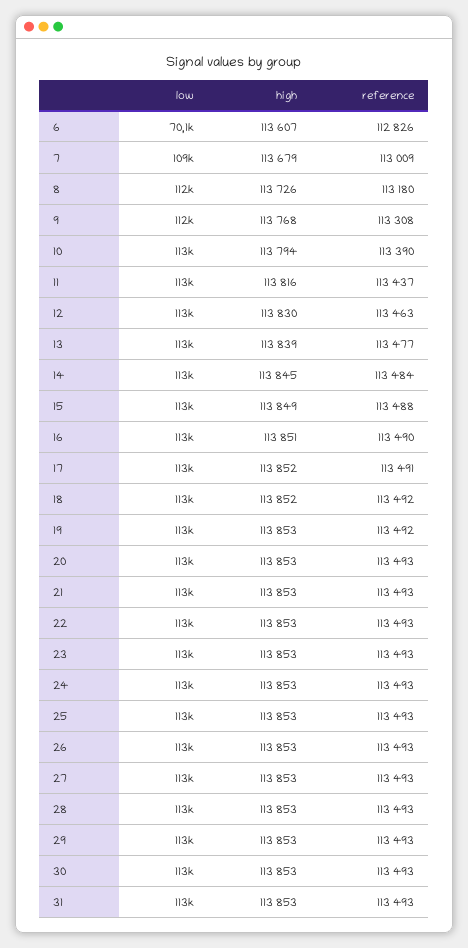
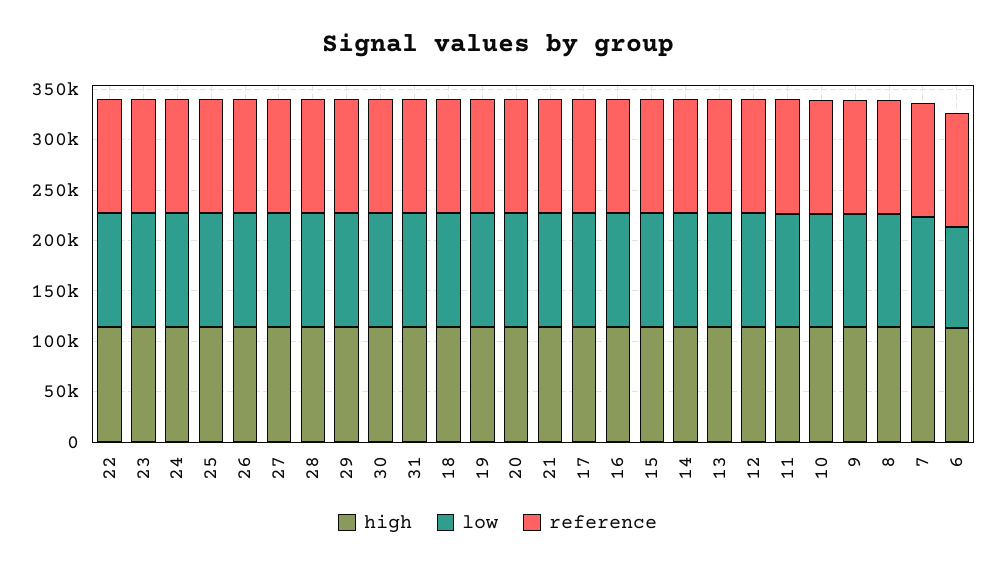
  {
    "low": {
-     "6": 70100,
+     "6": 100000,
      "7": 109000,
      "8": 112000,
      "9": 112000,
      "10": 113000,
      "11": 113000,
      "12": 113000,
      "13": 113000,
      "14": 113000,
      "15": 113000,
      "16": 113000,
      "17": 113000,
      "18": 113000,
      "19": 113000,
      "20": 113000,
      "21": 113000,
      "22": 113000,
      "23": 113000,
      "24": 113000,
      "25": 113000,
      "26": 113000,
      "27": 113000,
      "28": 113000,
      "29": 113000,
      "30": 113000,
      "31": 113000
    },
    "high": {
      "6": 113607,
      "7": 113679,
      "8": 113726,
      "9": 113768,
      "10": 113794,
      "11": 113816,
      "12": 113830,
      "13": 113839,
      "14": 113845,
      "15": 113849,
      "16": 113851,
      "17": 113852,
      "18": 113852,
      "19": 113853,
      "20": 113853,
      "21": 113853,
      "22": 113853,
      "23": 113853,
      "24": 113853,
      "25": 113853,
      "26": 113853,
      "27": 113853,
      "28": 113853,
      "29": 113853,
      "30": 113853,
      "31": 113853
    },
    "reference": {
      "6": 112826,
      "7": 113009,
      "8": 113180,
      "9": 113308,
      "10": 113390,
      "11": 113437,
      "12": 113463,
      "13": 113477,
      "14": 113484,
      "15": 113488,
      "16": 113490,
      "17": 113491,
      "18": 113492,
      "19": 113492,
      "20": 113493,
      "21": 113493,
      "22": 113493,
      "23": 113493,
      "24": 113493,
      "25": 113493,
      "26": 113493,
      "27": 113493,
      "28": 113493,
      "29": 113493,
      "30": 113493,
      "31": 113493
    }
  }

